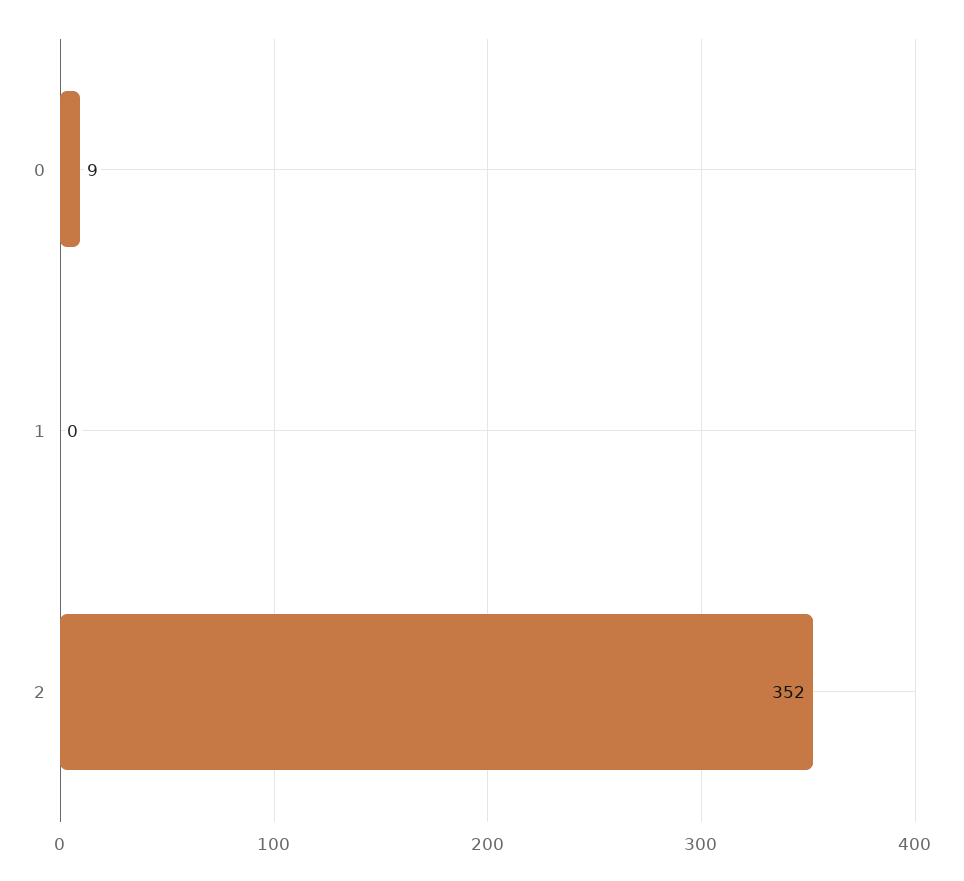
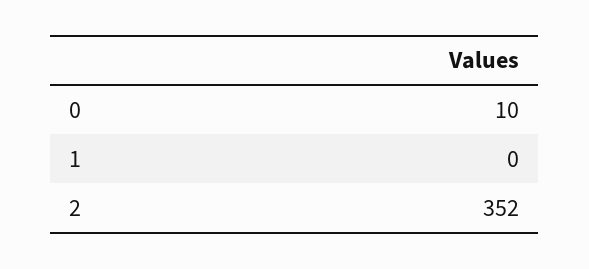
  {
-   "0": 9,
+   "0": 10,
    "1": 0,
    "2": 352
  }

